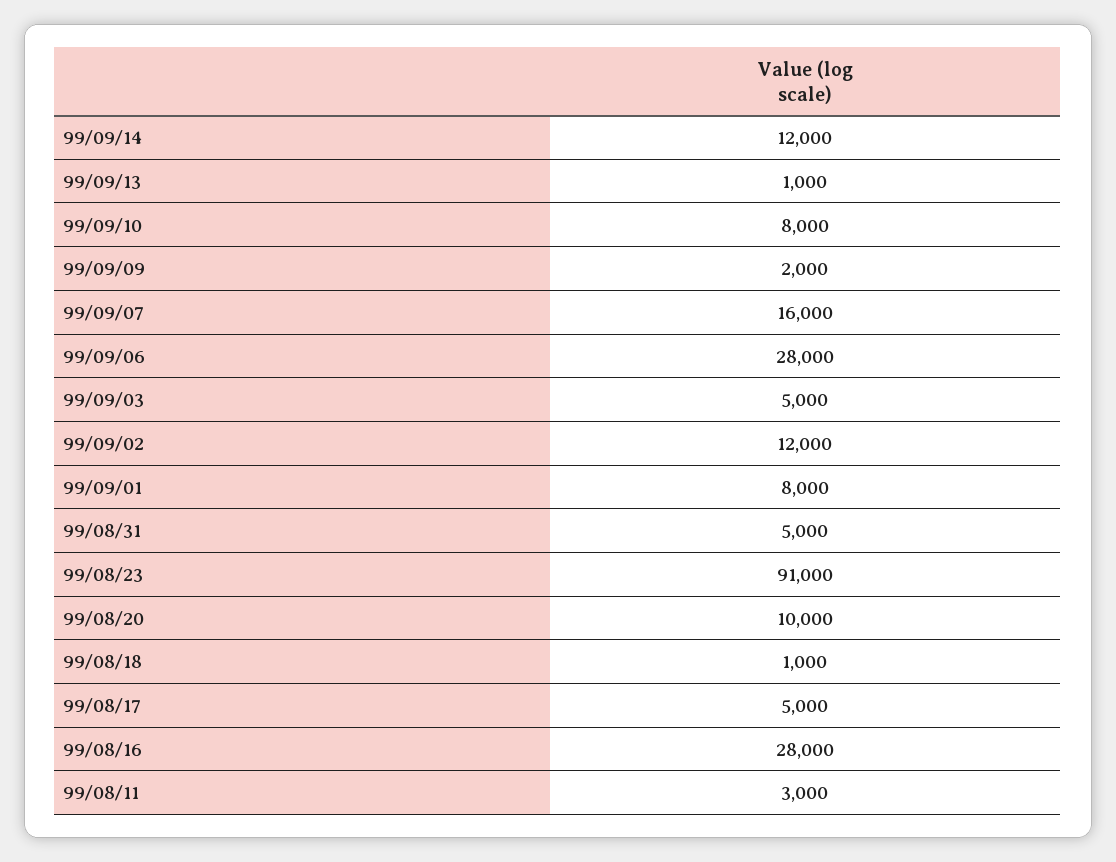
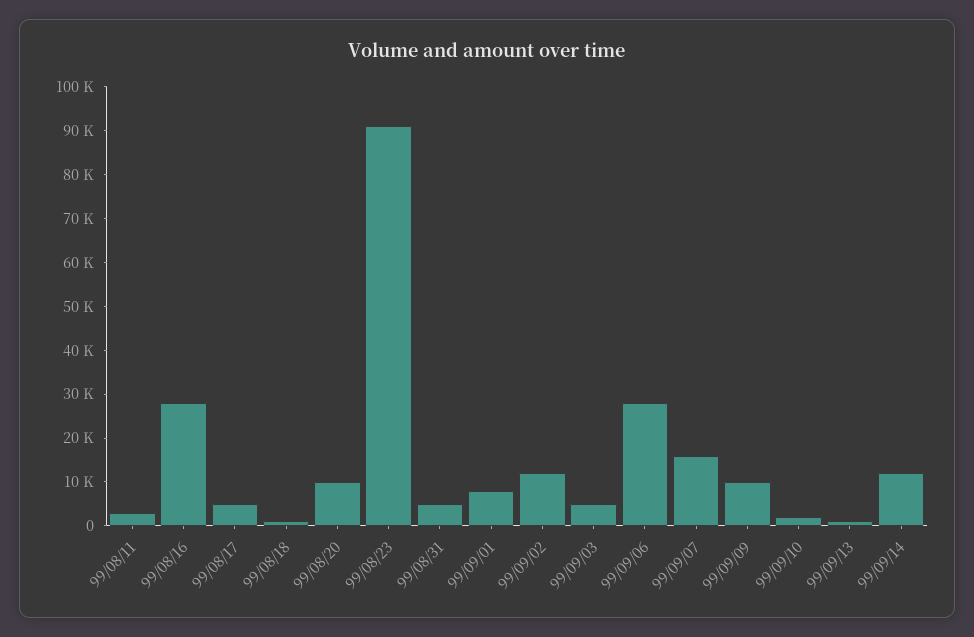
  {
    "99/09/14": 12000,
    "99/09/13": 1000,
-   "99/09/10": 8000,
+   "99/09/10": 2000,
-   "99/09/09": 2000,
+   "99/09/09": 10000,
    "99/09/07": 16000,
    "99/09/06": 28000,
    "99/09/03": 5000,
    "99/09/02": 12000,
    "99/09/01": 8000,
    "99/08/31": 5000,
    "99/08/23": 91000,
    "99/08/20": 10000,
    "99/08/18": 1000,
    "99/08/17": 5000,
    "99/08/16": 28000,
    "99/08/11": 3000
  }

